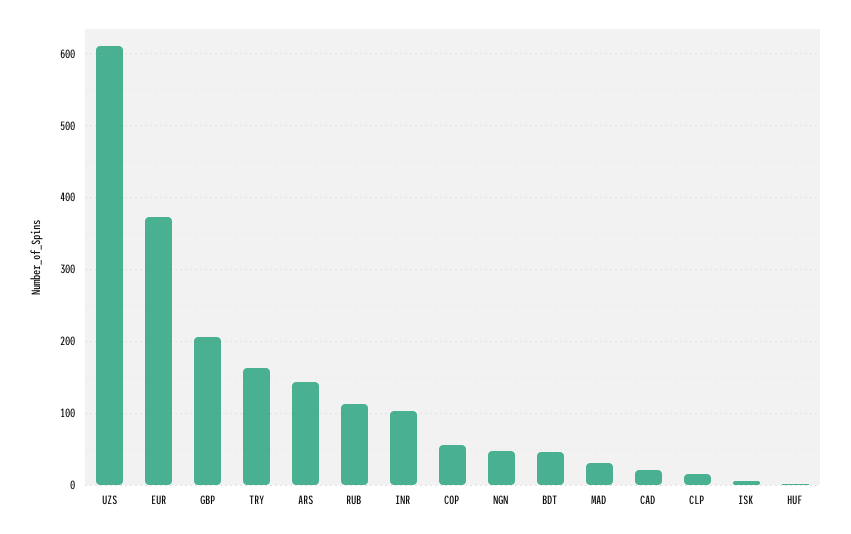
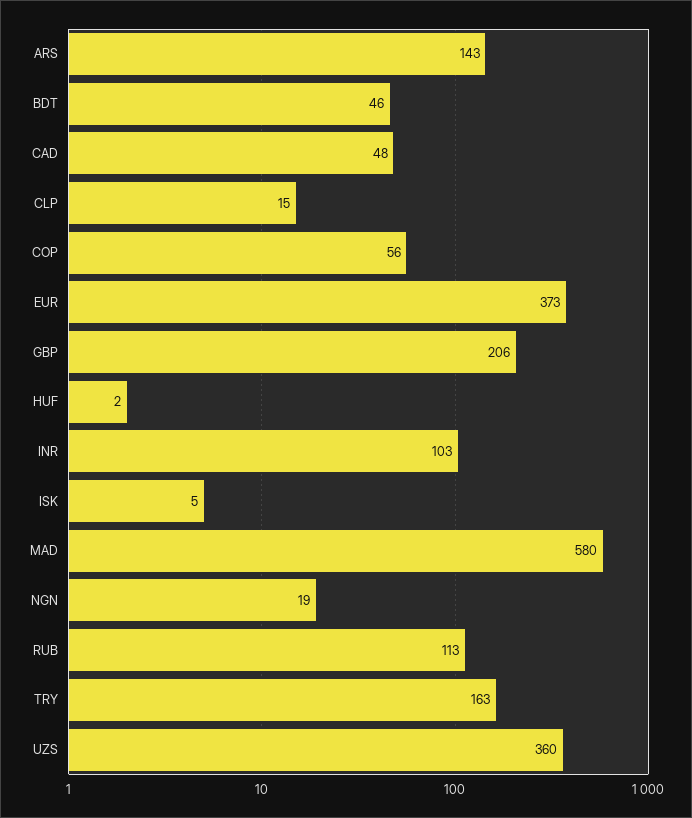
  {
-   "UZS": 610,
+   "UZS": 360,
    "EUR": 373,
    "GBP": 206,
    "TRY": 163,
    "ARS": 143,
    "RUB": 113,
    "INR": 103,
    "COP": 56,
-   "NGN": 50,
+   "NGN": 19,
    "BDT": 46,
-   "MAD": 30,
+   "MAD": 580,
-   "CAD": 20,
+   "CAD": 48,
    "CLP": 15,
    "ISK": 5,
    "HUF": 2
  }

